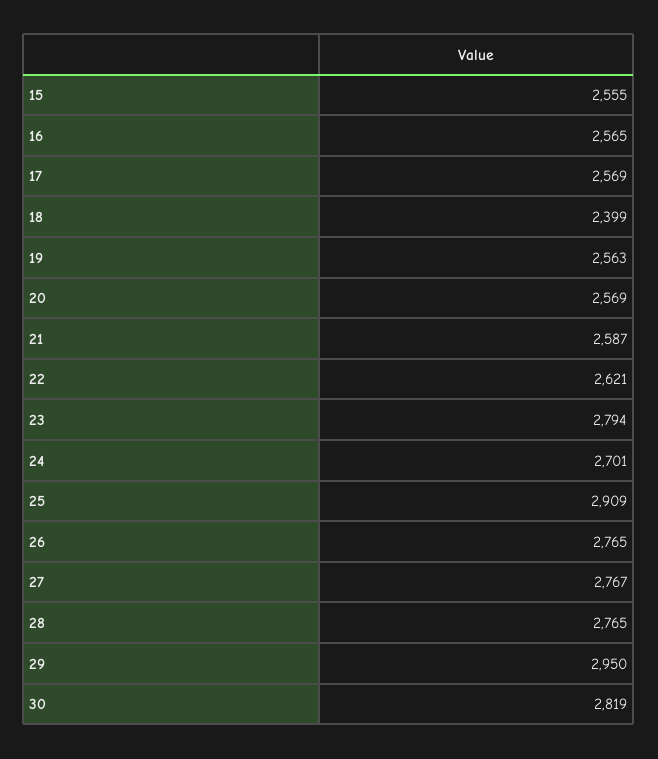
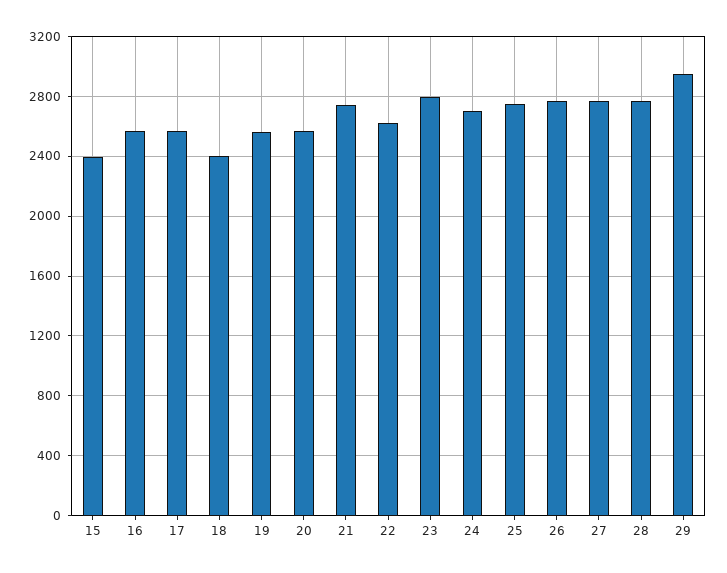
  {
-   "15": 2555,
+   "15": 2400,
    "16": 2565,
    "17": 2569,
    "18": 2399,
    "19": 2563,
    "20": 2569,
-   "21": 2587,
+   "21": 2750,
    "22": 2621,
    "23": 2794,
    "24": 2701,
-   "25": 2909,
+   "25": 2750,
    "26": 2765,
    "27": 2767,
    "28": 2765,
-   "29": 2950,
+   "29": 2950
-   "30": 2819
  }

